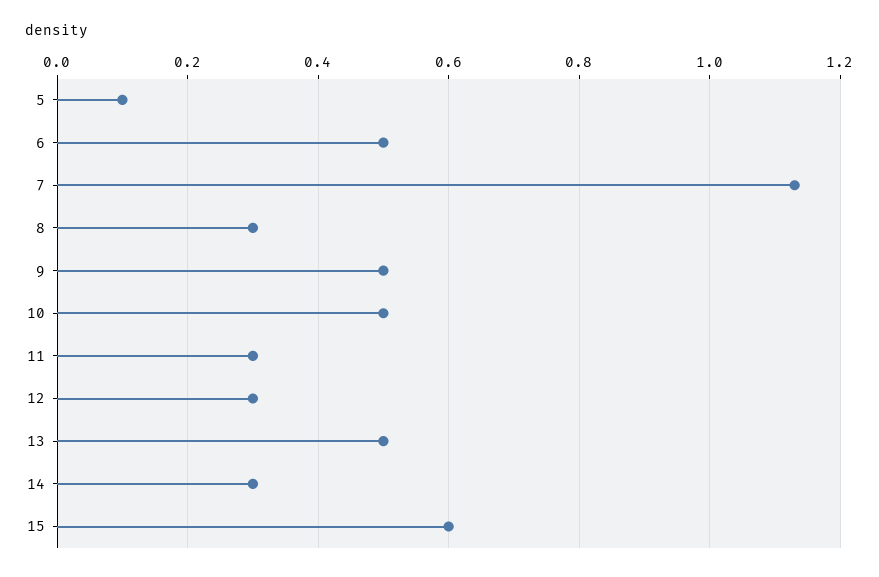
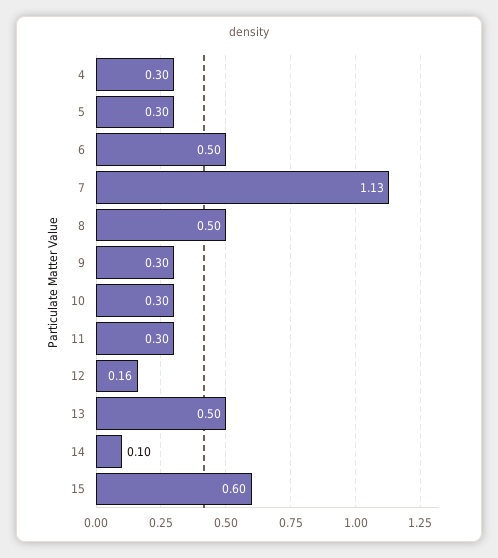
  {
-   "5": 0.1,
+   "5": 0.3,
    "6": 0.5,
    "7": 1.13,
-   "8": 0.3,
+   "8": 0.5,
-   "9": 0.5,
+   "9": 0.3,
-   "10": 0.5,
+   "10": 0.3,
    "11": 0.3,
-   "12": 0.3,
+   "12": 0.16,
    "13": 0.5,
-   "14": 0.3,
+   "14": 0.1,
-   "15": 0.6
+   "15": 0.6,
+   "4": 0.3
  }

